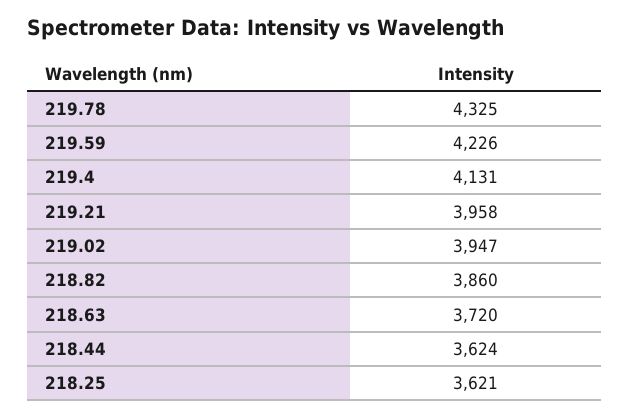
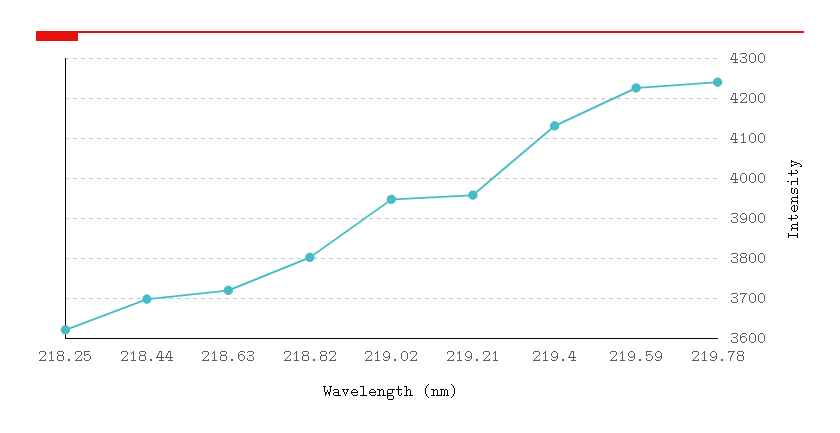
  {
-   "219.78": 4325,
+   "219.78": 4240,
    "219.59": 4226,
    "219.4": 4131,
    "219.21": 3958,
    "219.02": 3947,
-   "218.82": 3860,
+   "218.82": 3800,
    "218.63": 3720,
-   "218.44": 3624,
+   "218.44": 3700,
    "218.25": 3621
  }

